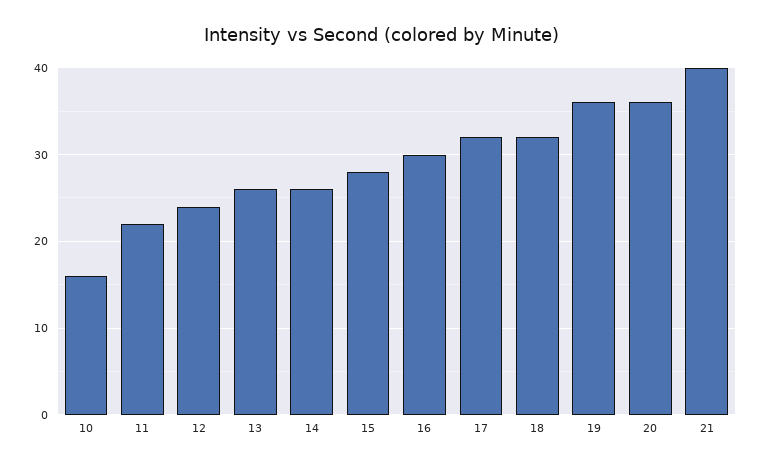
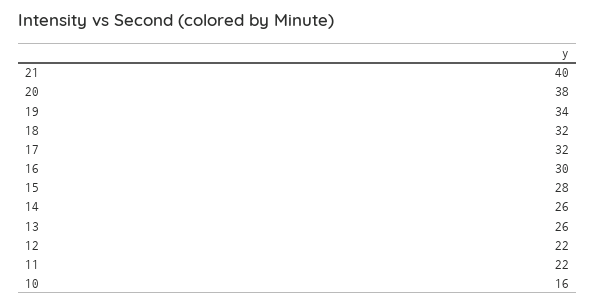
  {
    "10": 16,
    "11": 22,
-   "12": 24,
+   "12": 22,
    "13": 26,
    "14": 26,
    "15": 28,
    "16": 30,
    "17": 32,
    "18": 32,
-   "19": 36,
+   "19": 34,
-   "20": 36,
+   "20": 38,
    "21": 40
  }

